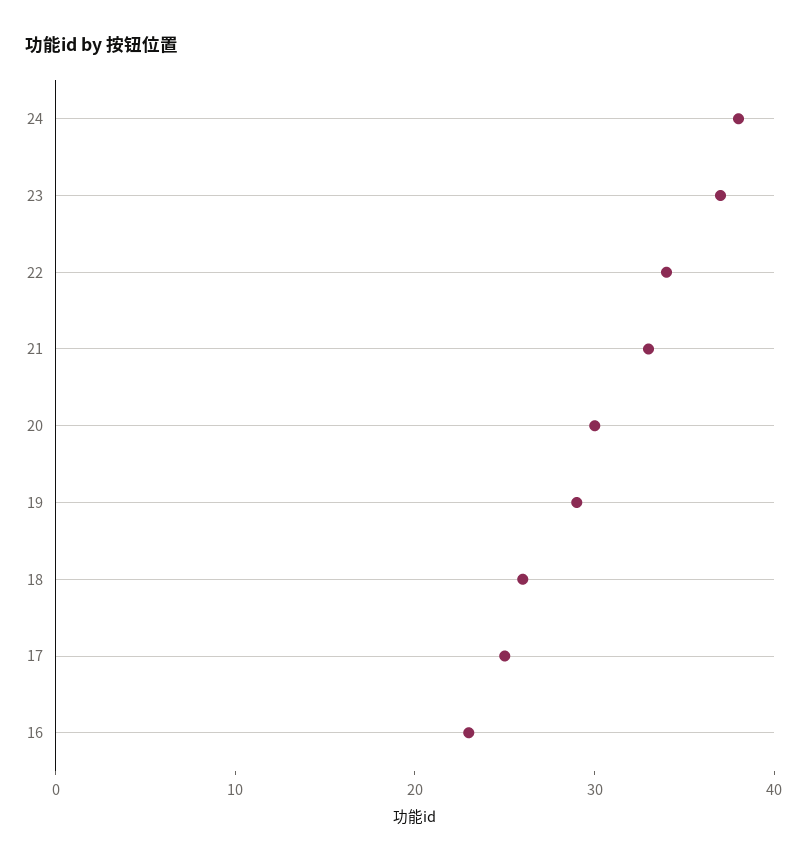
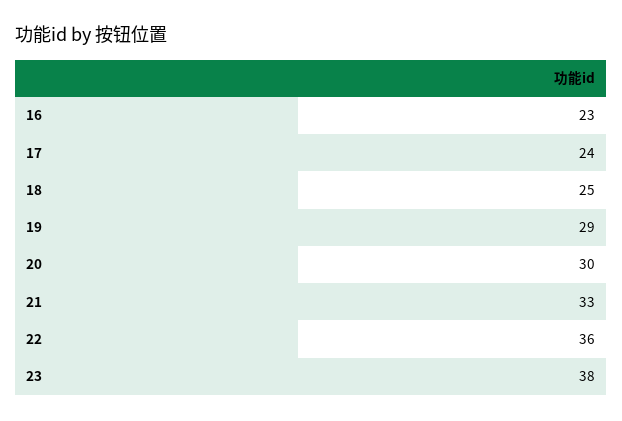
  {
-   "24": 38,
-   "23": 37,
+   "23": 38,
-   "22": 34,
+   "22": 36,
    "21": 33,
    "20": 30,
    "19": 29,
-   "18": 26,
+   "18": 25,
-   "17": 25,
+   "17": 24,
    "16": 23
  }

